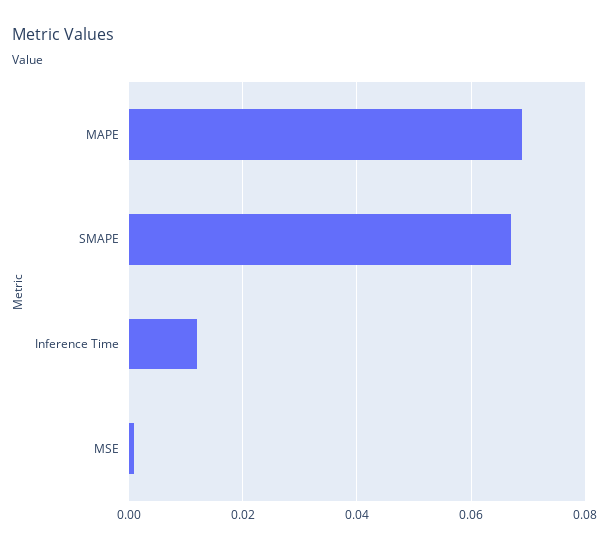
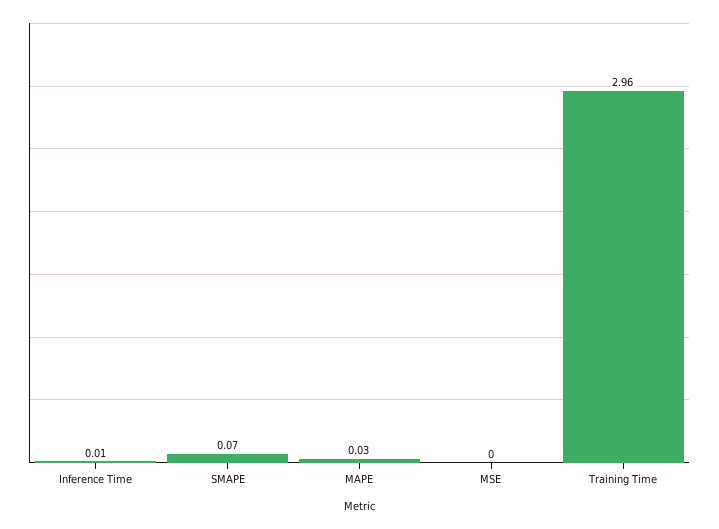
  {
-   "MAPE": 0.07,
+   "MAPE": 0.03,
    "SMAPE": 0.07,
    "Inference Time": 0.01,
-   "MSE": 0
+   "MSE": 0,
+   "Training Time": 2.96
  }

